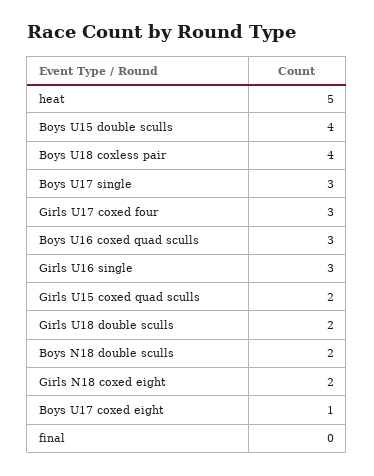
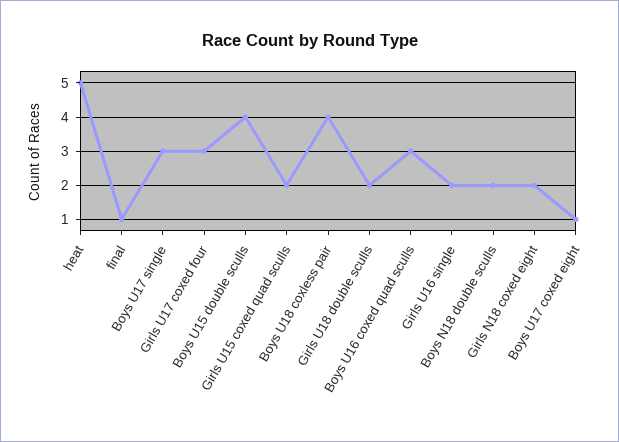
  {
    "heat": 5,
    "Boys U15 double sculls": 4,
    "Boys U18 coxless pair": 4,
    "Boys U17 single": 3,
    "Girls U17 coxed four": 3,
    "Boys U16 coxed quad sculls": 3,
-   "Girls U16 single": 3,
+   "Girls U16 single": 2,
    "Girls U15 coxed quad sculls": 2,
    "Girls U18 double sculls": 2,
    "Boys N18 double sculls": 2,
    "Girls N18 coxed eight": 2,
    "Boys U17 coxed eight": 1,
-   "final": 0
+   "final": 1
  }

